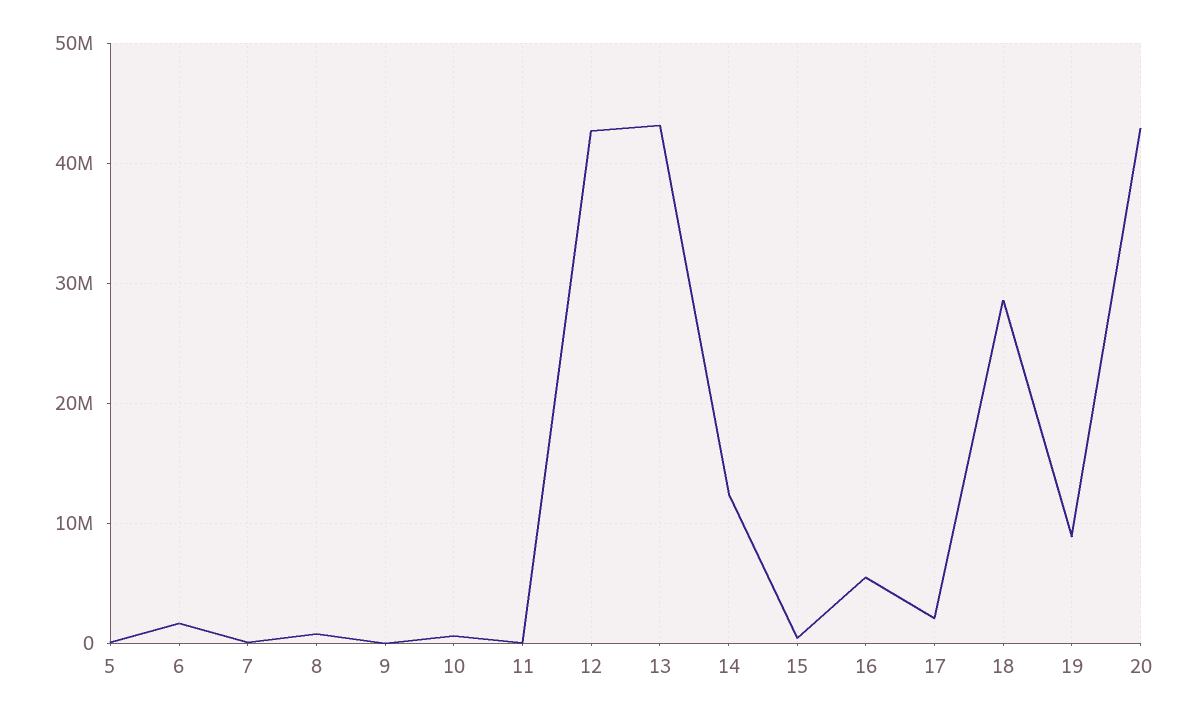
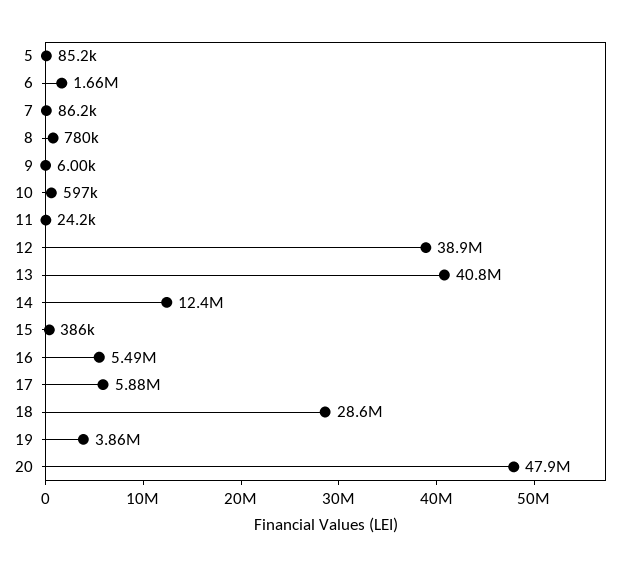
  {
    "5": 85200,
    "6": 1660000,
    "7": 86200,
    "8": 780000,
    "9": 6000,
    "10": 597000,
    "11": 24200,
-   "12": 43000000,
+   "12": 38900000,
-   "13": 43000000,
+   "13": 40800000,
    "14": 12400000,
    "15": 386000,
    "16": 5490000,
-   "17": 2000000,
+   "17": 5880000,
    "18": 28600000,
-   "19": 9000000,
+   "19": 3860000,
-   "20": 43000000
+   "20": 47900000
  }

